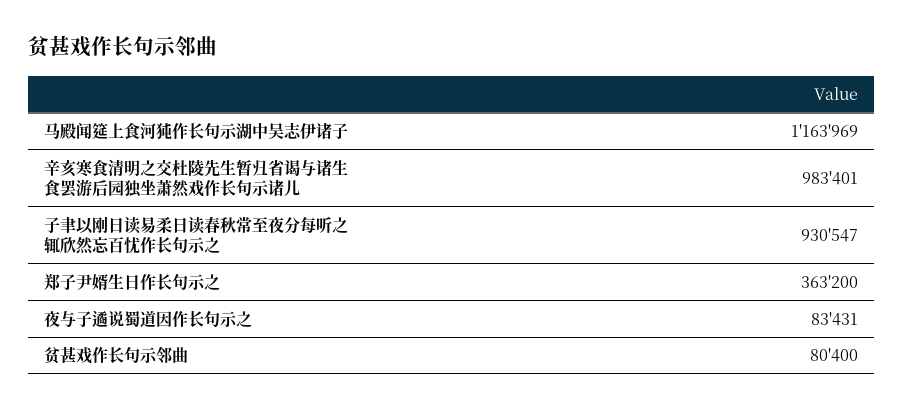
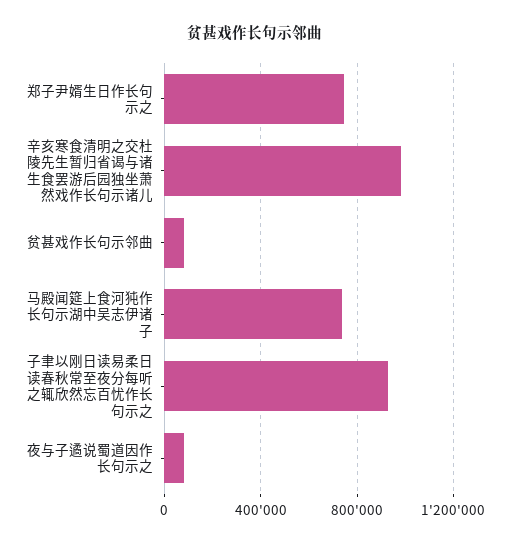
  {
-   "马殿闻筵上食河㹠作长句示湖中吴志伊诸子": 1163969,
+   "马殿闻筵上食河㹠作长句示湖中吴志伊诸子": 750000,
    "辛亥寒食清明之交杜陵先生暂归省谒与诸生食罢游后园独坐萧然戏作长句示诸儿": 983401,
    "子聿以刚日读易柔日读春秋常至夜分每听之辄欣然忘百忧作长句示之": 930547,
-   "郑子尹婿生日作长句示之": 363200,
+   "郑子尹婿生日作长句示之": 750000,
    "夜与子遹说蜀道因作长句示之": 83431,
    "贫甚戏作长句示邻曲": 80400
  }

